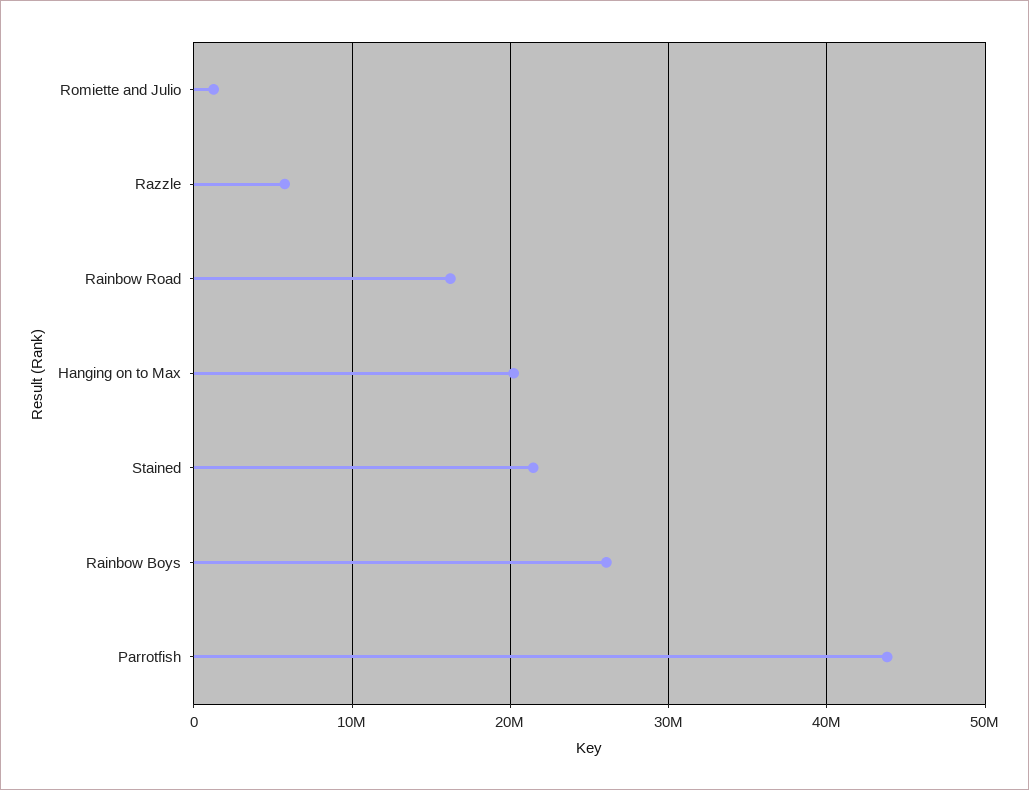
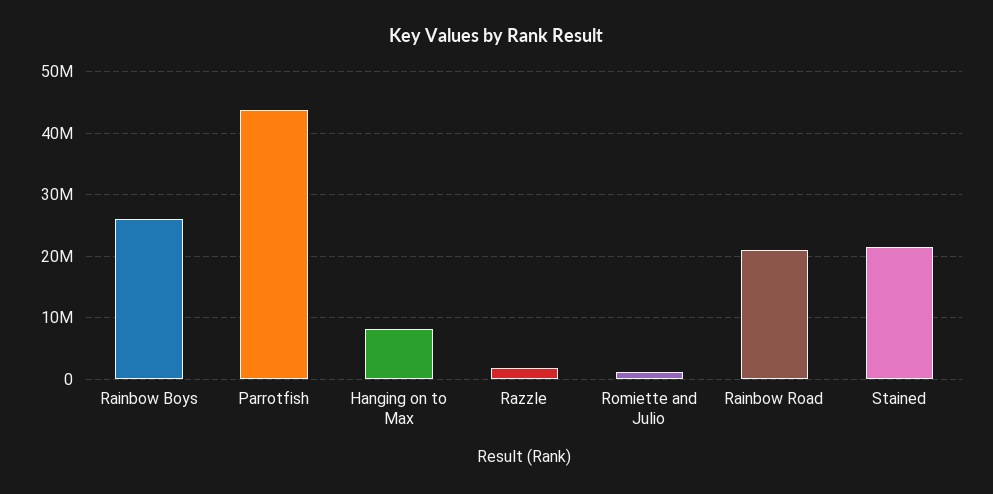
  {
    "Romiette and Julio": 1000000,
-   "Razzle": 6000000,
+   "Razzle": 2000000,
-   "Rainbow Road": 16000000,
+   "Rainbow Road": 21000000,
-   "Hanging on to Max": 20000000,
+   "Hanging on to Max": 8000000,
    "Stained": 21000000,
    "Rainbow Boys": 26000000,
    "Parrotfish": 44000000
  }

